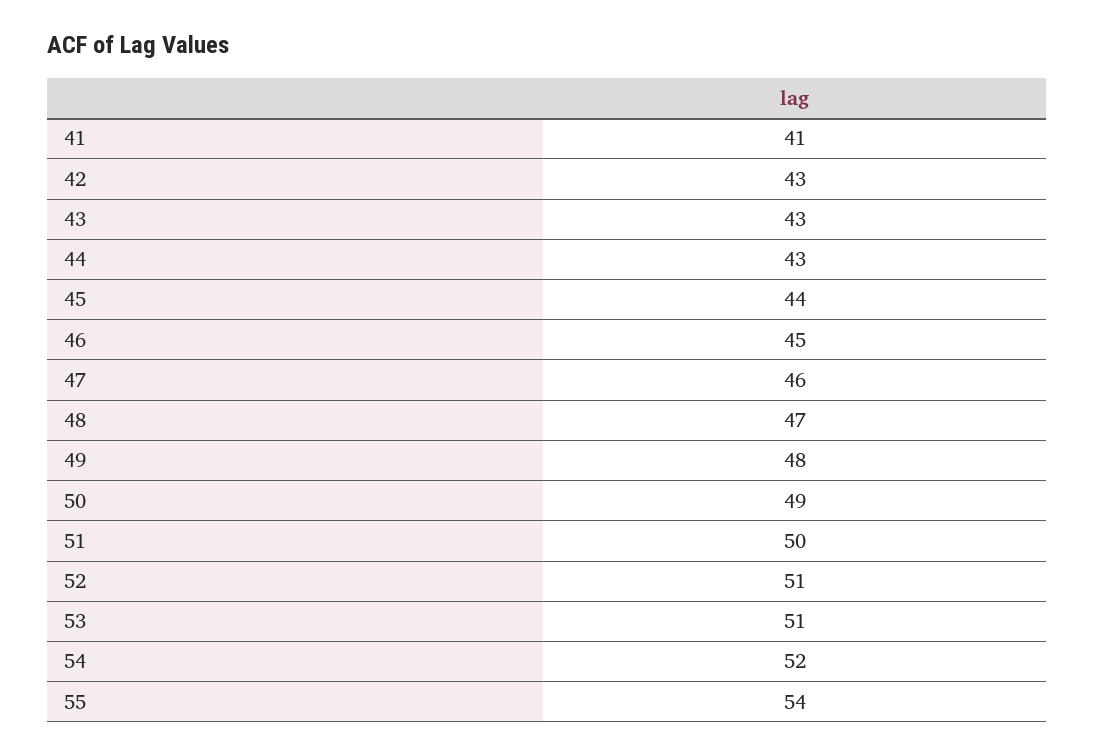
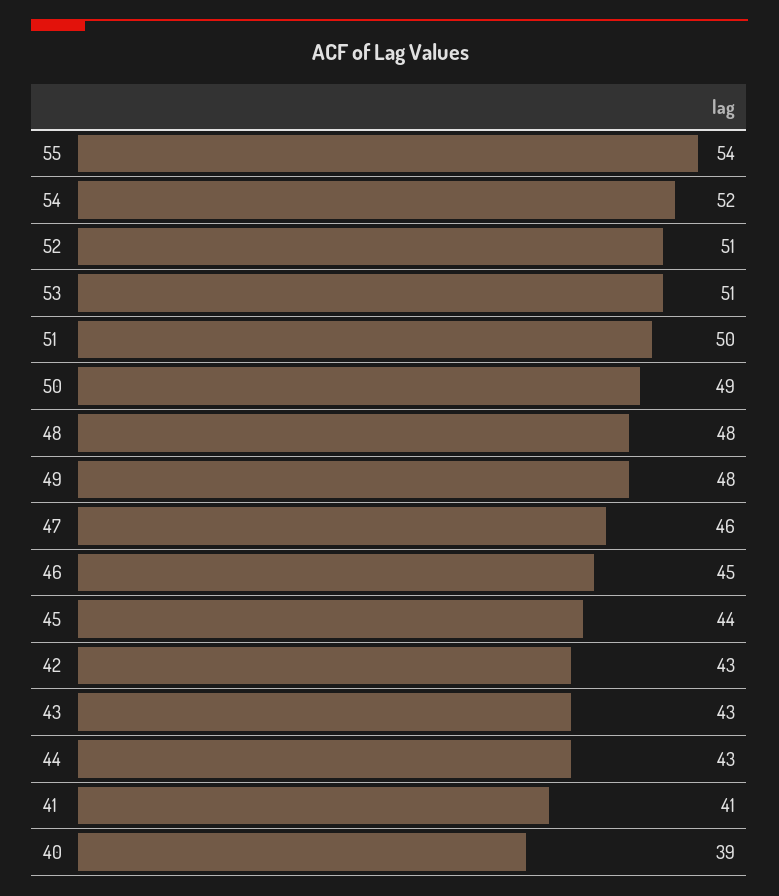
  {
    "41": 41,
    "42": 43,
    "43": 43,
    "44": 43,
    "45": 44,
    "46": 45,
    "47": 46,
-   "48": 47,
+   "48": 48,
    "49": 48,
    "50": 49,
    "51": 50,
    "52": 51,
    "53": 51,
    "54": 52,
-   "55": 54
+   "55": 54,
+   "40": 39
  }

